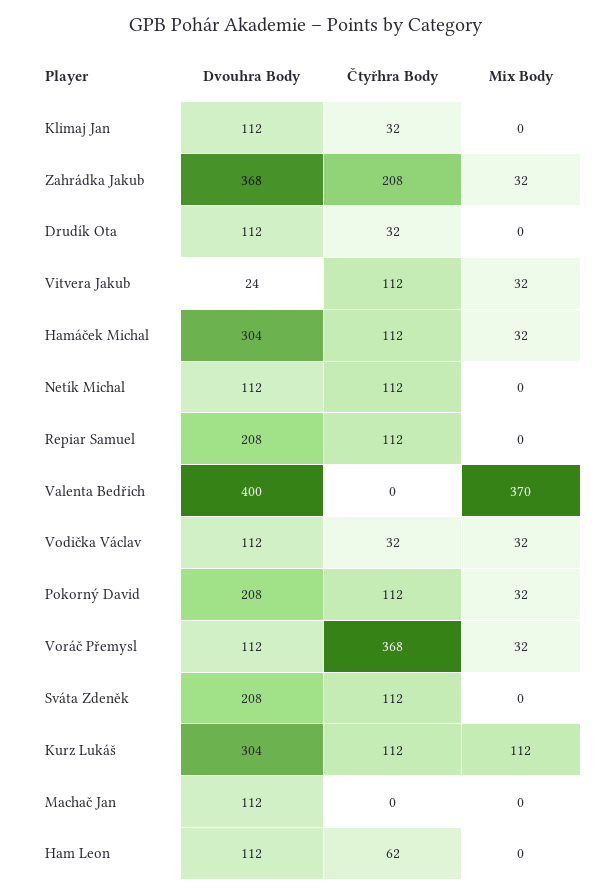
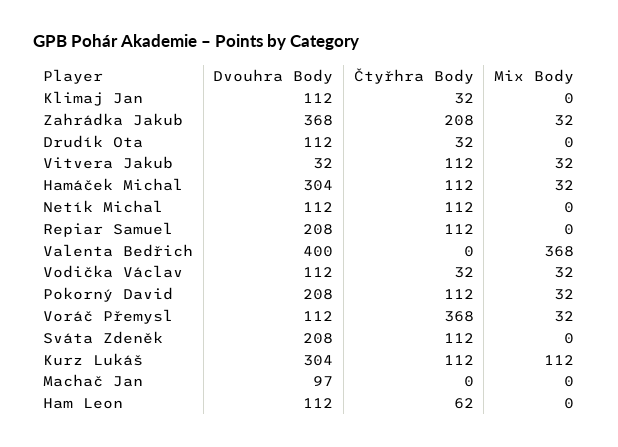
  {
    "Dvouhra Body": {
      "Klimaj Jan": 112,
      "Zahrádka Jakub": 368,
      "Drudík Ota": 112,
-     "Vitvera Jakub": 24,
+     "Vitvera Jakub": 32,
      "Hamáček Michal": 304,
      "Netík Michal": 112,
      "Repiar Samuel": 208,
      "Valenta Bedřich": 400,
      "Vodička Václav": 112,
      "Pokorný David": 208,
      "Voráč Přemysl": 112,
      "Sváta Zdeněk": 208,
      "Kurz Lukáš": 304,
-     "Machač Jan": 112,
+     "Machač Jan": 97,
      "Ham Leon": 112
    },
    "Čtyřhra Body": {
      "Klimaj Jan": 32,
      "Zahrádka Jakub": 208,
      "Drudík Ota": 32,
      "Vitvera Jakub": 112,
      "Hamáček Michal": 112,
      "Netík Michal": 112,
      "Repiar Samuel": 112,
      "Valenta Bedřich": 0,
      "Vodička Václav": 32,
      "Pokorný David": 112,
      "Voráč Přemysl": 368,
      "Sváta Zdeněk": 112,
      "Kurz Lukáš": 112,
      "Machač Jan": 0,
      "Ham Leon": 62
    },
    "Mix Body": {
      "Klimaj Jan": 0,
      "Zahrádka Jakub": 32,
      "Drudík Ota": 0,
      "Vitvera Jakub": 32,
      "Hamáček Michal": 32,
      "Netík Michal": 0,
      "Repiar Samuel": 0,
-     "Valenta Bedřich": 370,
+     "Valenta Bedřich": 368,
      "Vodička Václav": 32,
      "Pokorný David": 32,
      "Voráč Přemysl": 32,
      "Sváta Zdeněk": 0,
      "Kurz Lukáš": 112,
      "Machač Jan": 0,
      "Ham Leon": 0
    }
  }

